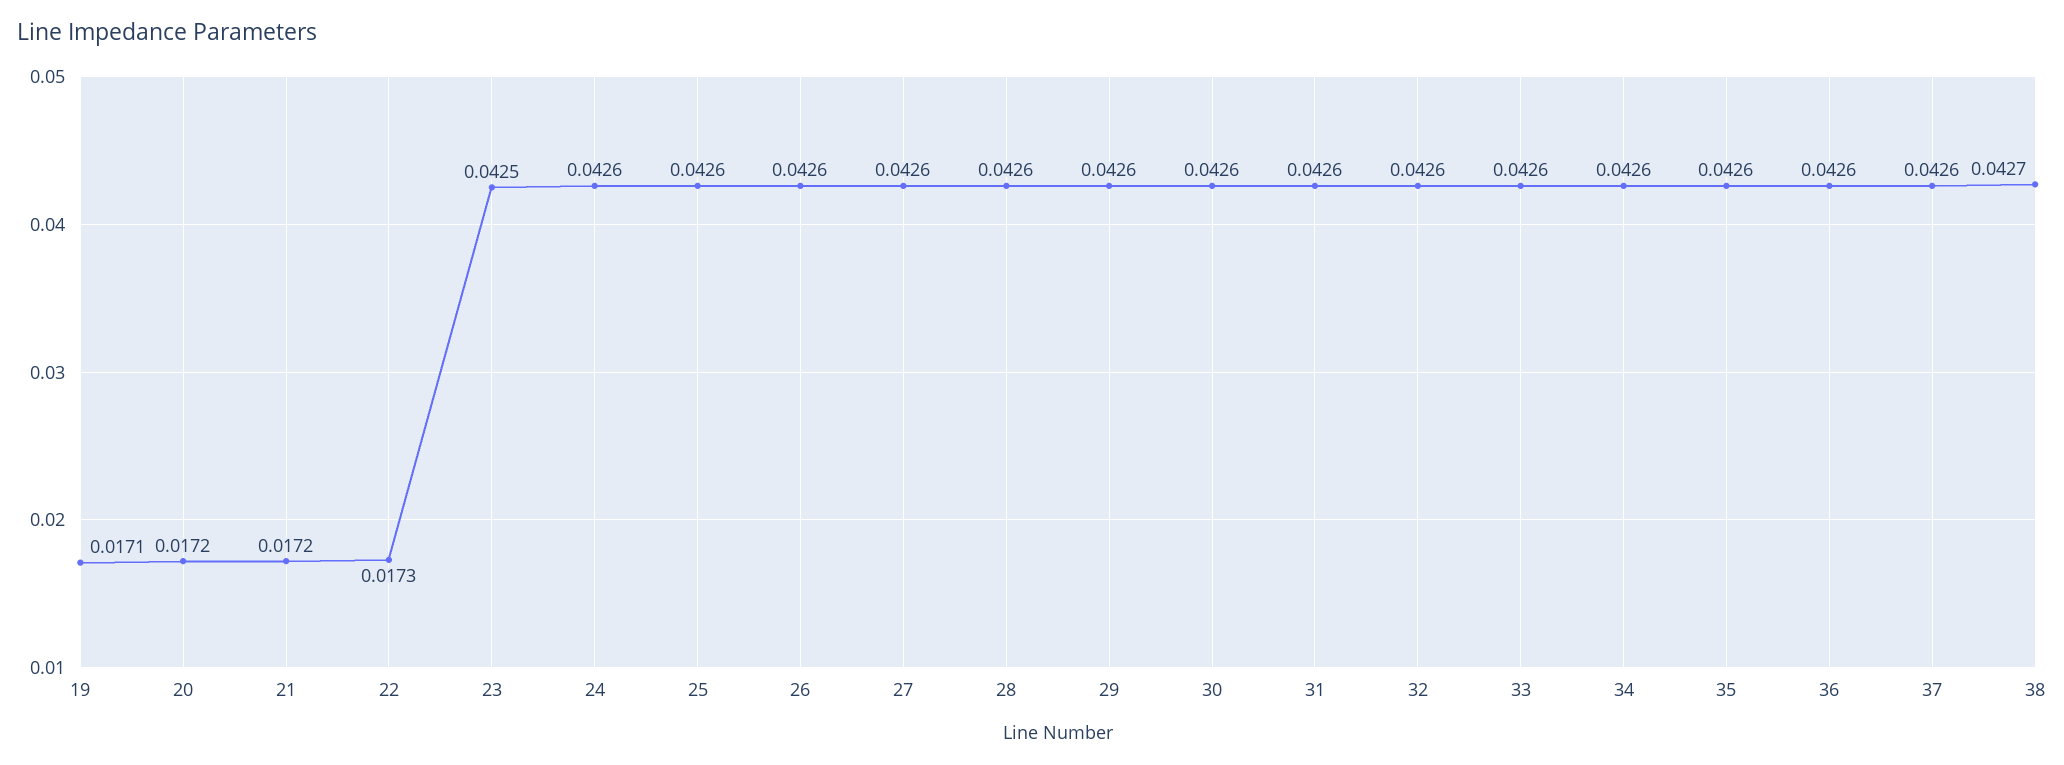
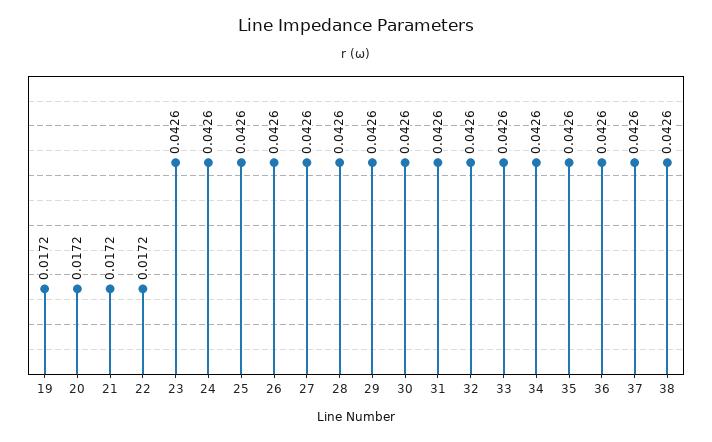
  {
-   "19": 0.0171,
+   "19": 0.0172,
    "20": 0.0172,
    "21": 0.0172,
-   "22": 0.0173,
+   "22": 0.0172,
-   "23": 0.0425,
+   "23": 0.0426,
    "24": 0.0426,
    "25": 0.0426,
    "26": 0.0426,
    "27": 0.0426,
    "28": 0.0426,
    "29": 0.0426,
    "30": 0.0426,
    "31": 0.0426,
    "32": 0.0426,
    "33": 0.0426,
    "34": 0.0426,
    "35": 0.0426,
    "36": 0.0426,
    "37": 0.0426,
-   "38": 0.0427
+   "38": 0.0426
  }

